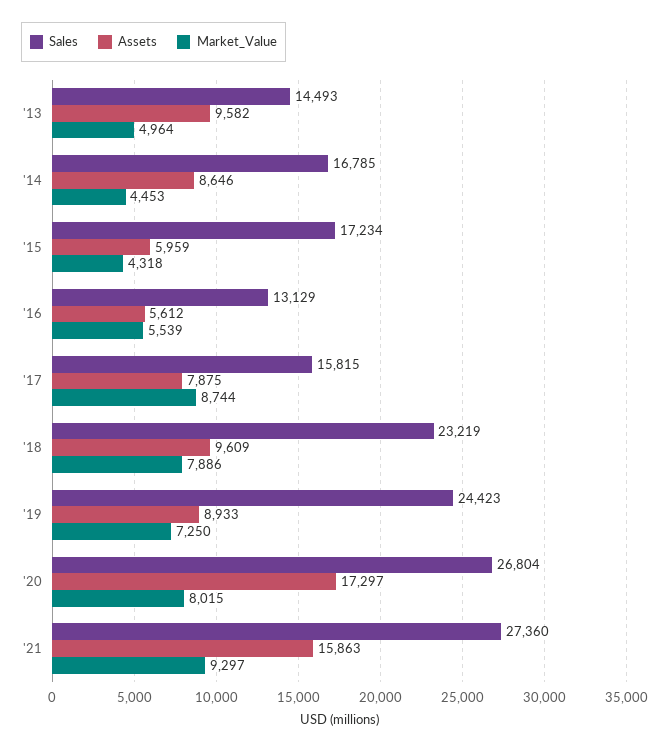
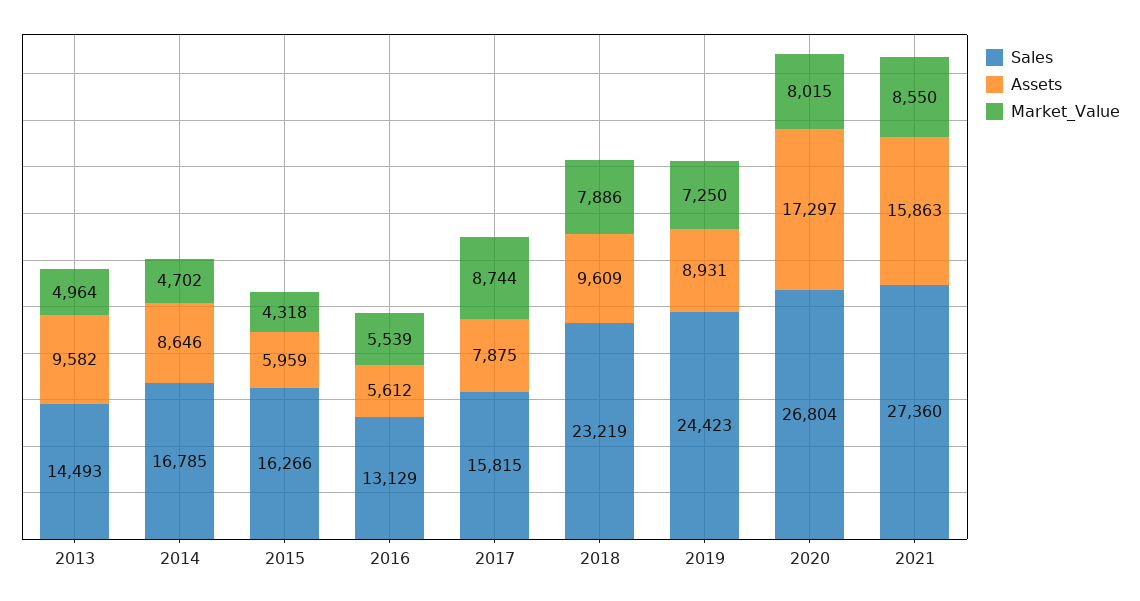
  {
    "Sales": {
      "'13": 14493,
      "'14": 16785,
-     "'15": 17234,
+     "'15": 16266,
      "'16": 13129,
      "'17": 15815,
      "'18": 23219,
      "'19": 24423,
      "'20": 26804,
      "'21": 27360
    },
    "Assets": {
      "'13": 9582,
      "'14": 8646,
      "'15": 5959,
      "'16": 5612,
      "'17": 7875,
      "'18": 9609,
-     "'19": 8933,
+     "'19": 8931,
      "'20": 17297,
      "'21": 15863
    },
    "Market_Value": {
      "'13": 4964,
-     "'14": 4453,
+     "'14": 4702,
      "'15": 4318,
      "'16": 5539,
      "'17": 8744,
      "'18": 7886,
      "'19": 7250,
      "'20": 8015,
-     "'21": 9297
+     "'21": 8550
    }
  }

